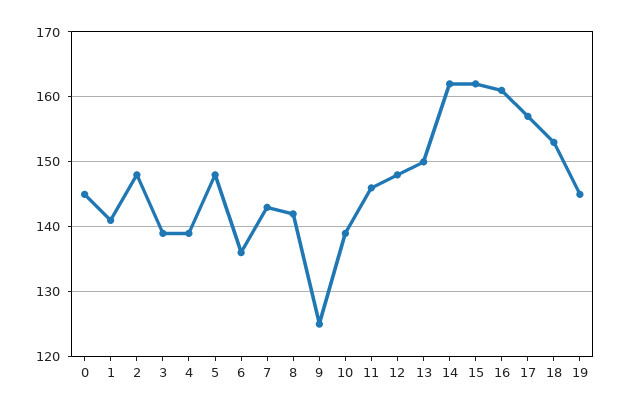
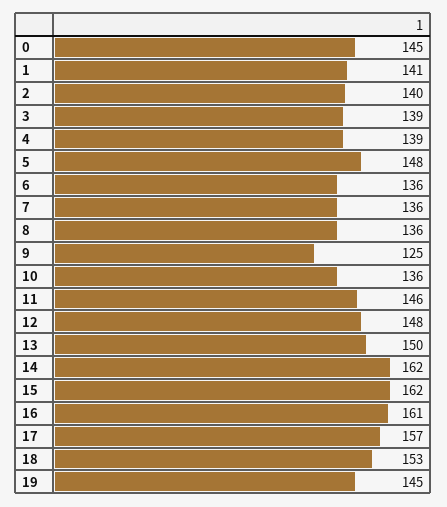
  {
    "0": 145,
    "1": 141,
-   "2": 148,
+   "2": 140,
    "3": 139,
    "4": 139,
    "5": 148,
    "6": 136,
-   "7": 143,
+   "7": 136,
-   "8": 142,
+   "8": 136,
    "9": 125,
-   "10": 139,
+   "10": 136,
    "11": 146,
    "12": 148,
    "13": 150,
    "14": 162,
    "15": 162,
    "16": 161,
    "17": 157,
    "18": 153,
    "19": 145
  }

